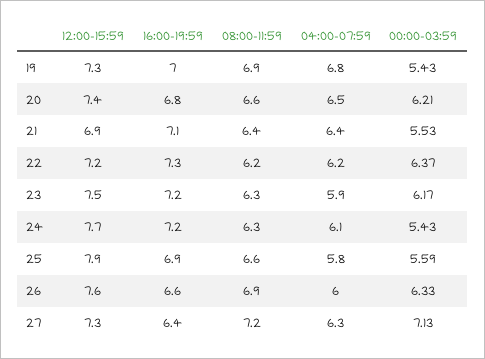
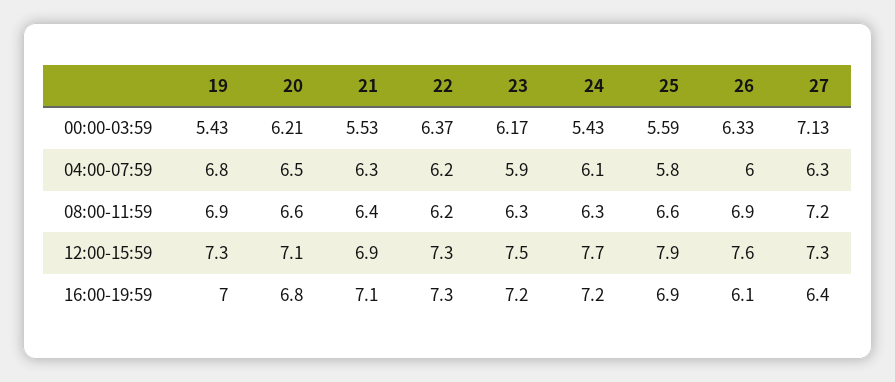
  {
    "12:00-15:59": {
      "19": 7.3,
-     "20": 7.4,
+     "20": 7.1,
      "21": 6.9,
-     "22": 7.2,
+     "22": 7.3,
      "23": 7.5,
      "24": 7.7,
      "25": 7.9,
      "26": 7.6,
      "27": 7.3
    },
    "16:00-19:59": {
      "19": 7,
      "20": 6.8,
      "21": 7.1,
      "22": 7.3,
      "23": 7.2,
      "24": 7.2,
      "25": 6.9,
-     "26": 6.6,
+     "26": 6.1,
      "27": 6.4
    },
    "08:00-11:59": {
      "19": 6.9,
      "20": 6.6,
      "21": 6.4,
      "22": 6.2,
      "23": 6.3,
      "24": 6.3,
      "25": 6.6,
      "26": 6.9,
      "27": 7.2
    },
    "04:00-07:59": {
      "19": 6.8,
      "20": 6.5,
-     "21": 6.4,
+     "21": 6.3,
      "22": 6.2,
      "23": 5.9,
      "24": 6.1,
      "25": 5.8,
      "26": 6,
      "27": 6.3
    },
    "00:00-03:59": {
      "19": 5.43,
      "20": 6.21,
      "21": 5.53,
      "22": 6.37,
      "23": 6.17,
      "24": 5.43,
      "25": 5.59,
      "26": 6.33,
      "27": 7.13
    }
  }

